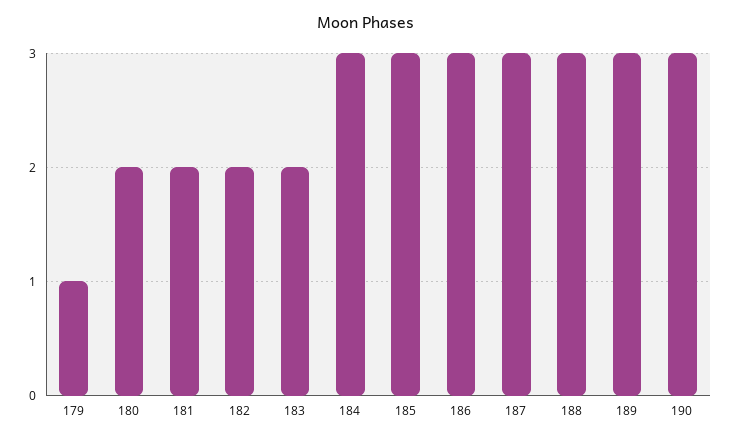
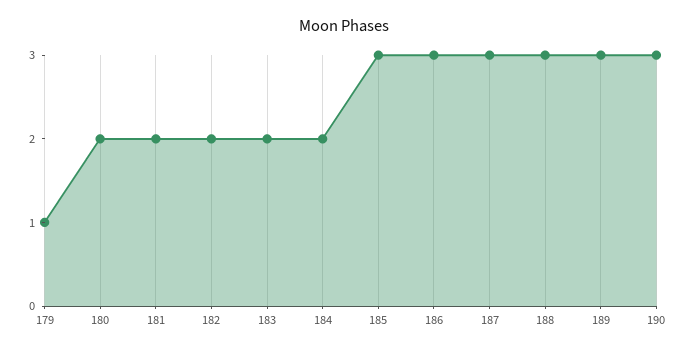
  {
    "179": 1,
    "180": 2,
    "181": 2,
    "182": 2,
    "183": 2,
-   "184": 3,
+   "184": 2,
    "185": 3,
    "186": 3,
    "187": 3,
    "188": 3,
    "189": 3,
    "190": 3
  }

